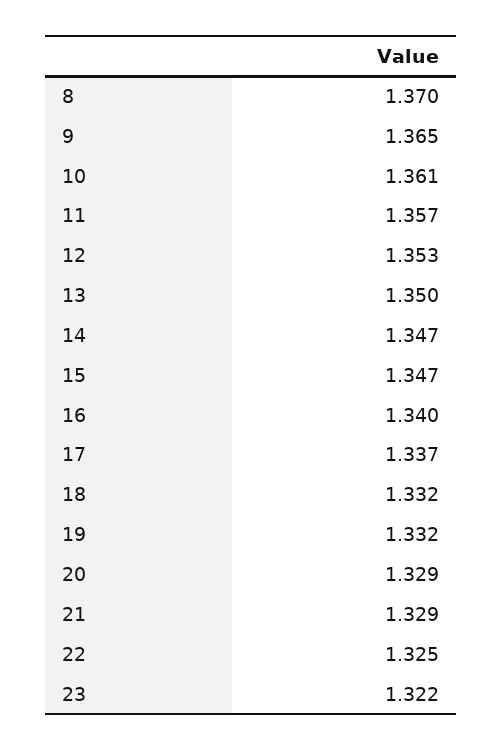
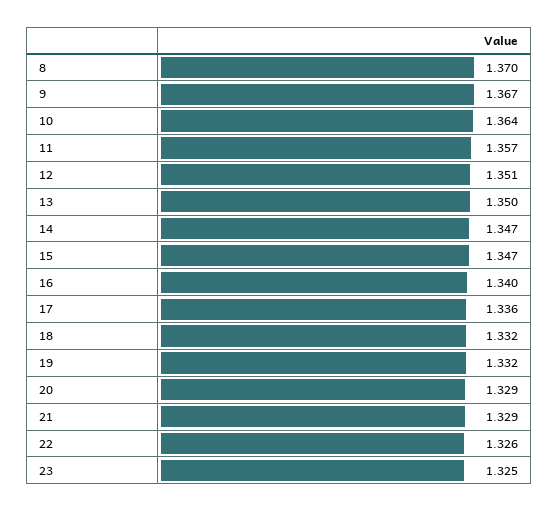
  {
    "8": 1.37,
-   "9": 1.365,
+   "9": 1.367,
-   "10": 1.361,
+   "10": 1.364,
    "11": 1.357,
-   "12": 1.353,
+   "12": 1.351,
    "13": 1.35,
    "14": 1.347,
    "15": 1.347,
    "16": 1.34,
-   "17": 1.337,
+   "17": 1.336,
    "18": 1.332,
    "19": 1.332,
    "20": 1.329,
    "21": 1.329,
-   "22": 1.325,
+   "22": 1.326,
-   "23": 1.322
+   "23": 1.325
  }

